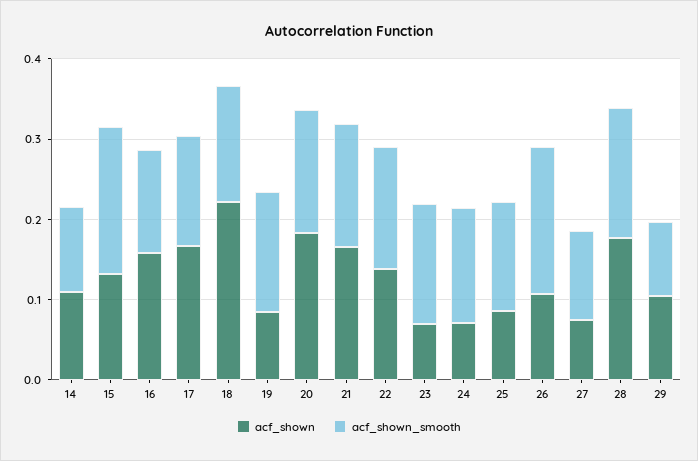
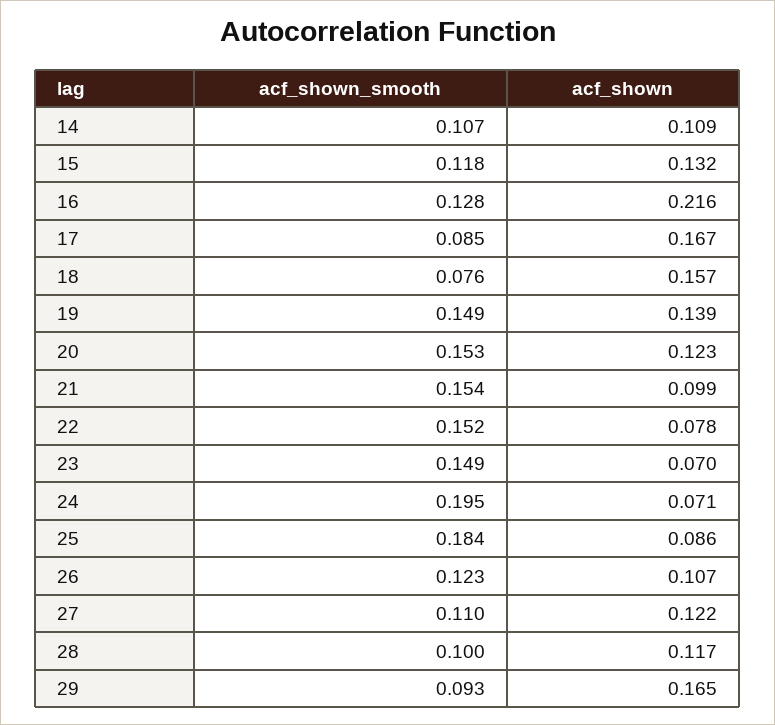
  {
    "acf_shown": {
      "14": 0.109,
      "15": 0.132,
-     "16": 0.16,
+     "16": 0.216,
      "17": 0.167,
-     "18": 0.22,
+     "18": 0.157,
-     "19": 0.08,
+     "19": 0.139,
-     "20": 0.18,
+     "20": 0.123,
-     "21": 0.16,
+     "21": 0.099,
-     "22": 0.14,
+     "22": 0.078,
      "23": 0.07,
      "24": 0.071,
      "25": 0.086,
      "26": 0.107,
-     "27": 0.08,
+     "27": 0.122,
-     "28": 0.18,
+     "28": 0.117,
-     "29": 0.1
+     "29": 0.165
    },
    "acf_shown_smooth": {
      "14": 0.107,
-     "15": 0.18,
+     "15": 0.118,
      "16": 0.128,
-     "17": 0.14,
+     "17": 0.085,
-     "18": 0.14,
+     "18": 0.076,
      "19": 0.149,
      "20": 0.153,
      "21": 0.154,
      "22": 0.152,
      "23": 0.149,
-     "24": 0.14,
+     "24": 0.195,
-     "25": 0.14,
+     "25": 0.184,
-     "26": 0.18,
+     "26": 0.123,
      "27": 0.11,
-     "28": 0.16,
+     "28": 0.1,
      "29": 0.093
    }
  }

